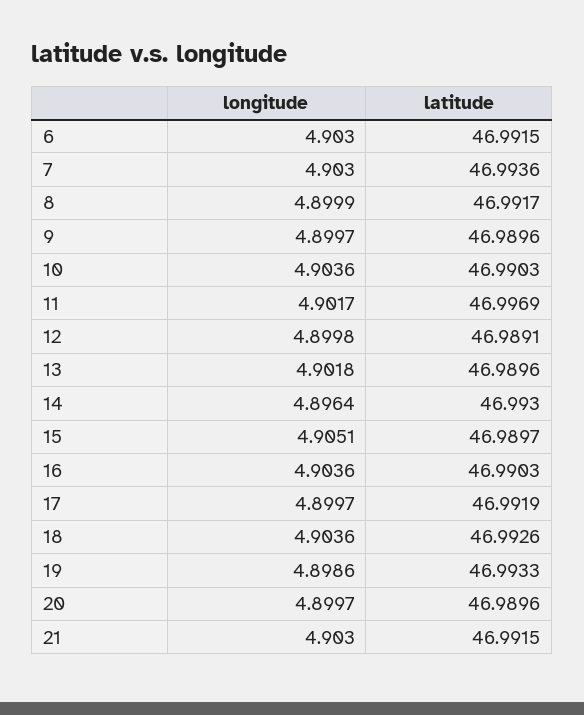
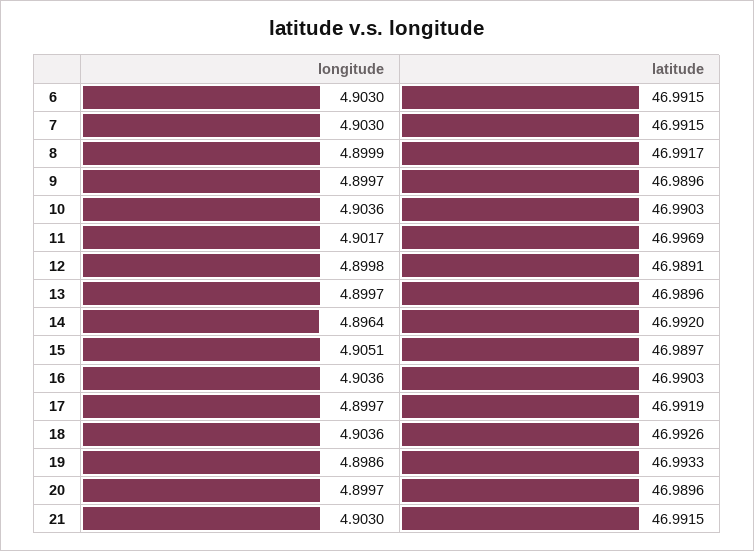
  {
    "longitude": {
      "6": 4.903,
      "7": 4.903,
      "8": 4.8999,
      "9": 4.8997,
      "10": 4.9036,
      "11": 4.9017,
      "12": 4.8998,
-     "13": 4.9018,
+     "13": 4.8997,
      "14": 4.8964,
      "15": 4.9051,
      "16": 4.9036,
      "17": 4.8997,
      "18": 4.9036,
      "19": 4.8986,
      "20": 4.8997,
      "21": 4.903
    },
    "latitude": {
      "6": 46.9915,
-     "7": 46.9936,
+     "7": 46.9915,
      "8": 46.9917,
      "9": 46.9896,
      "10": 46.9903,
      "11": 46.9969,
      "12": 46.9891,
      "13": 46.9896,
-     "14": 46.993,
+     "14": 46.992,
      "15": 46.9897,
      "16": 46.9903,
      "17": 46.9919,
      "18": 46.9926,
      "19": 46.9933,
      "20": 46.9896,
      "21": 46.9915
    }
  }

